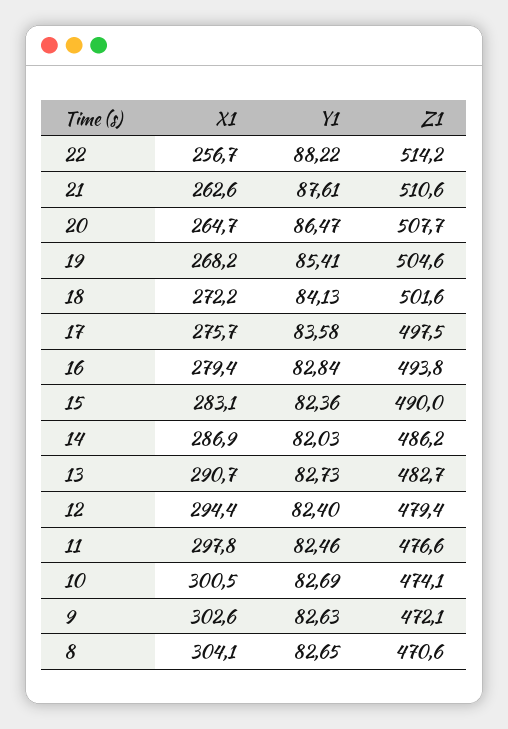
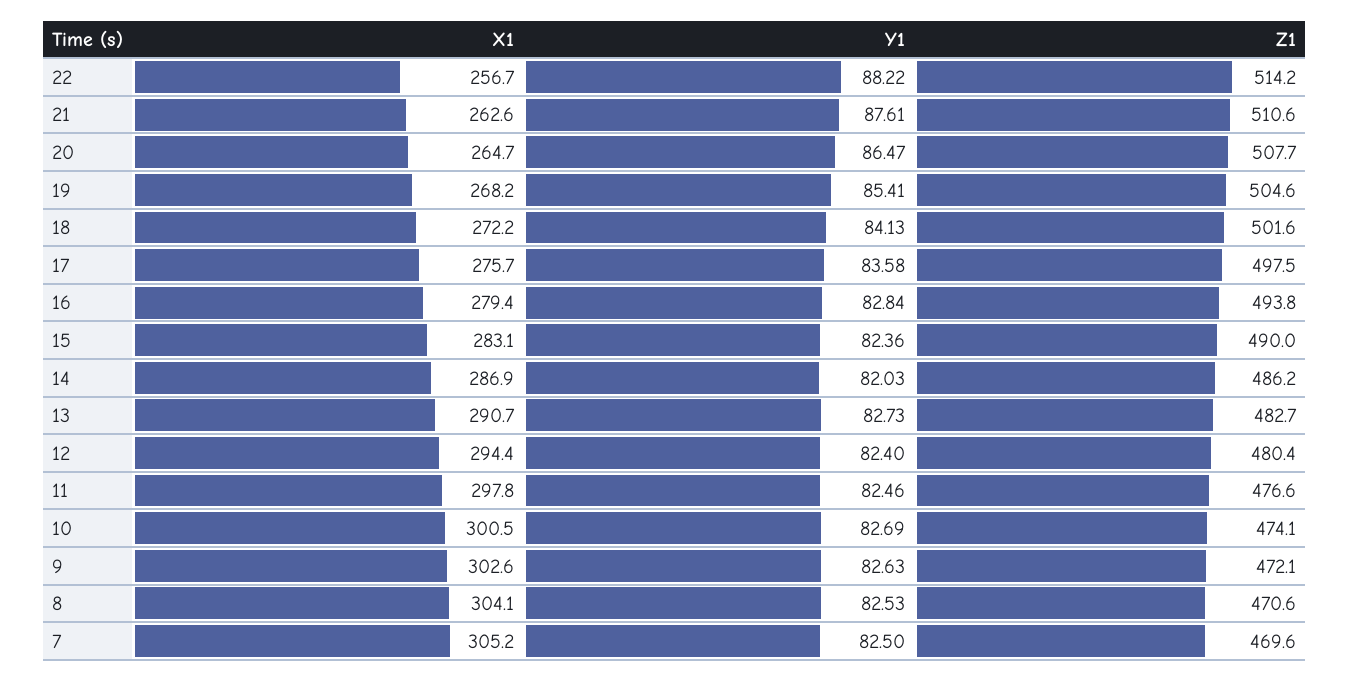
  {
    "X1": {
      "22": 256.7,
      "21": 262.6,
      "20": 264.7,
      "19": 268.2,
      "18": 272.2,
      "17": 275.7,
      "16": 279.4,
      "15": 283.1,
      "14": 286.9,
      "13": 290.7,
      "12": 294.4,
      "11": 297.8,
      "10": 300.5,
      "9": 302.6,
-     "8": 304.1
+     "8": 304.1,
+     "7": 305.2
    },
    "Y1": {
      "22": 88.22,
      "21": 87.61,
      "20": 86.47,
      "19": 85.41,
      "18": 84.13,
      "17": 83.58,
      "16": 82.84,
      "15": 82.36,
      "14": 82.03,
      "13": 82.73,
      "12": 82.4,
      "11": 82.46,
      "10": 82.69,
      "9": 82.63,
-     "8": 82.65
+     "8": 82.53,
+     "7": 82.5
    },
    "Z1": {
      "22": 514.2,
      "21": 510.6,
      "20": 507.7,
      "19": 504.6,
      "18": 501.6,
      "17": 497.5,
      "16": 493.8,
      "15": 490,
      "14": 486.2,
      "13": 482.7,
-     "12": 479.4,
+     "12": 480.4,
      "11": 476.6,
      "10": 474.1,
      "9": 472.1,
-     "8": 470.6
+     "8": 470.6,
+     "7": 469.6
    }
  }

